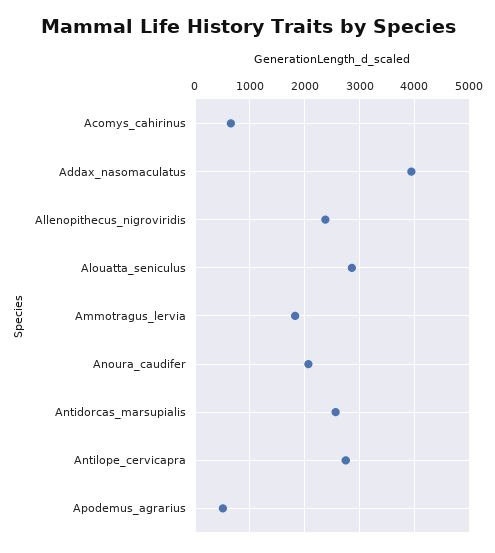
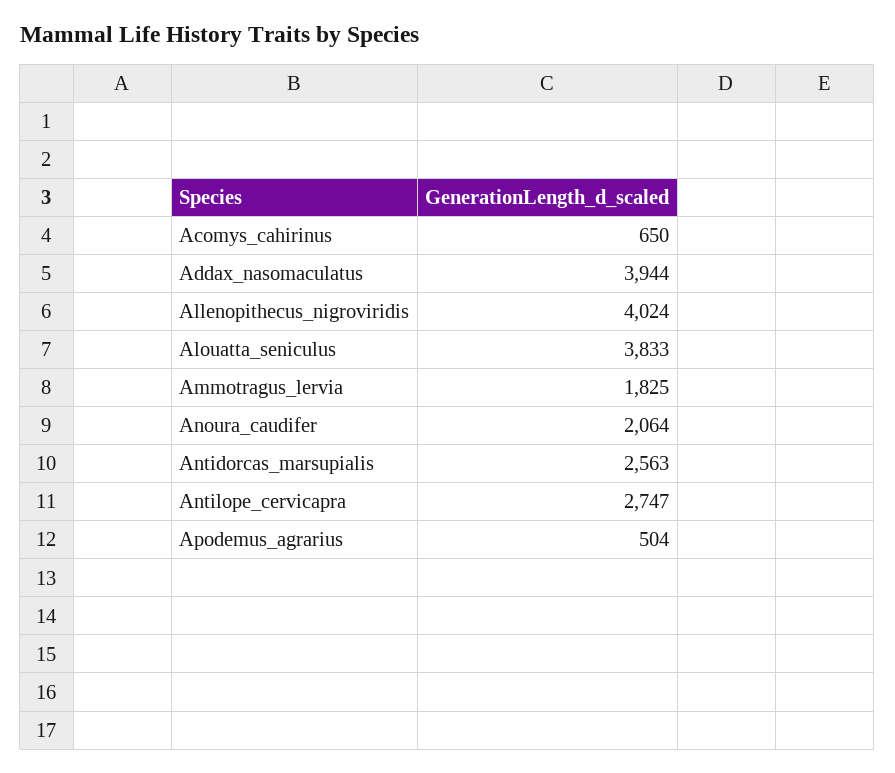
  {
    "Acomys_cahirinus": 650,
    "Addax_nasomaculatus": 3944,
-   "Allenopithecus_nigroviridis": 2400,
+   "Allenopithecus_nigroviridis": 4024,
-   "Alouatta_seniculus": 2800,
+   "Alouatta_seniculus": 3833,
    "Ammotragus_lervia": 1825,
    "Anoura_caudifer": 2064,
    "Antidorcas_marsupialis": 2563,
    "Antilope_cervicapra": 2747,
    "Apodemus_agrarius": 504
  }

